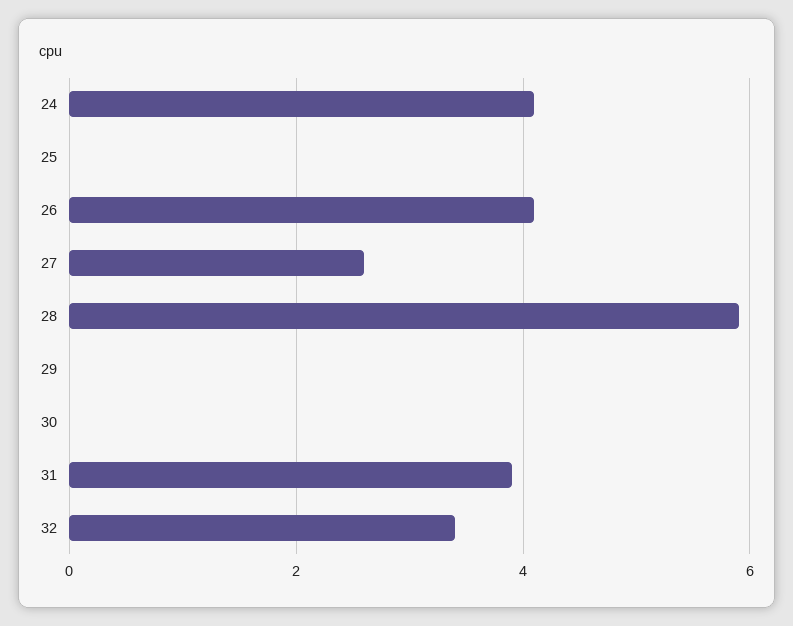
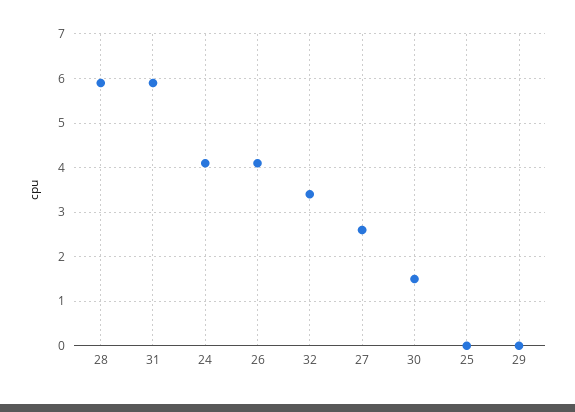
  {
    "24": 4,
    "25": 0,
    "26": 4,
    "27": 2.5,
    "28": 6,
    "29": 0,
-   "30": 0,
+   "30": 1.5,
-   "31": 4,
+   "31": 6,
    "32": 3.5
  }

